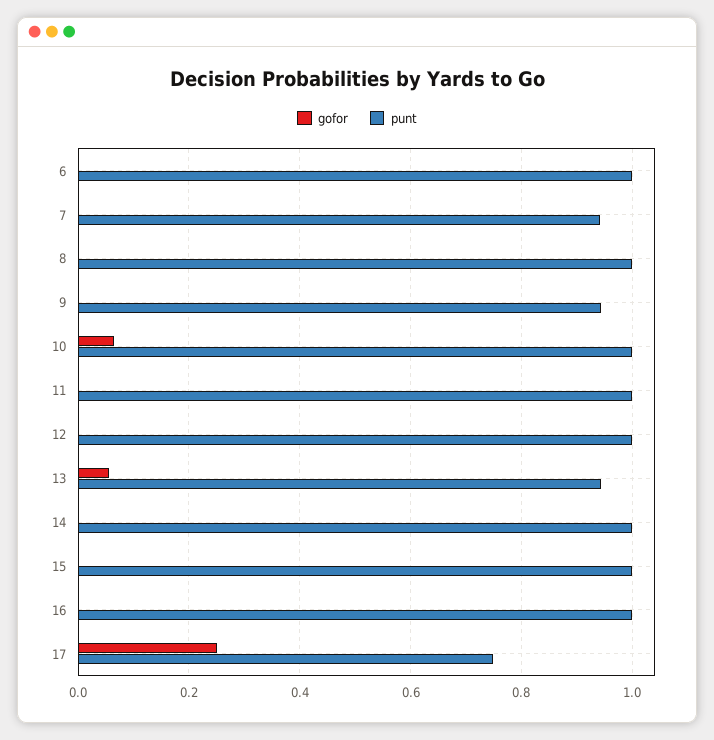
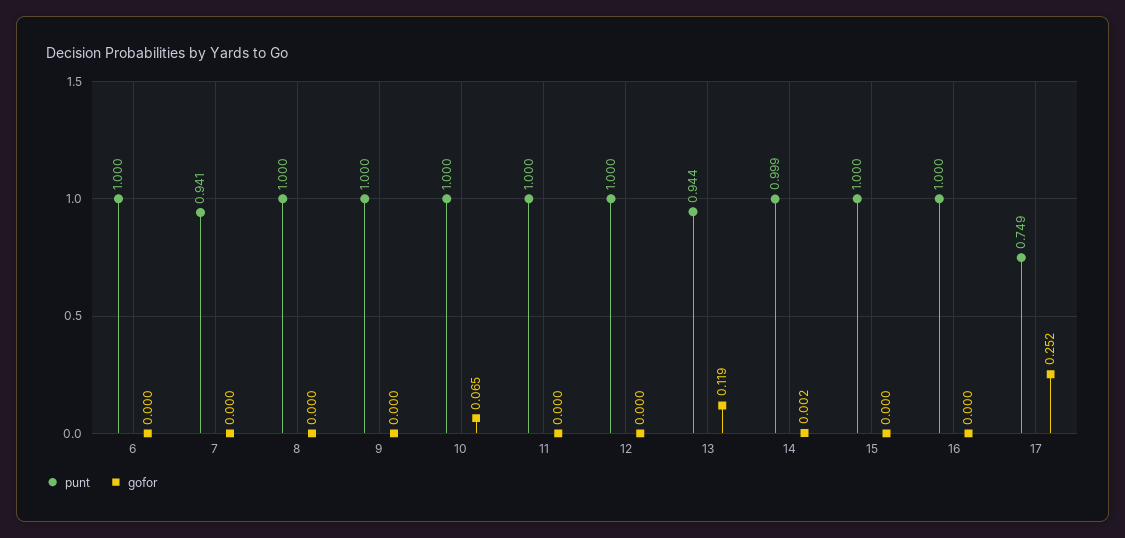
  {
    "gofor": {
      "6": 0,
      "7": 0,
      "8": 0,
      "9": 0,
      "10": 0.065,
      "11": 0,
      "12": 0,
-     "13": 0.06,
+     "13": 0.119,
      "14": 0.002,
      "15": 0,
      "16": 0,
      "17": 0.252
    },
    "punt": {
      "6": 1,
      "7": 0.941,
      "8": 1,
-     "9": 0.94,
+     "9": 1,
      "10": 1,
      "11": 1,
      "12": 1,
      "13": 0.944,
      "14": 0.999,
      "15": 1,
      "16": 1,
      "17": 0.749
    }
  }

